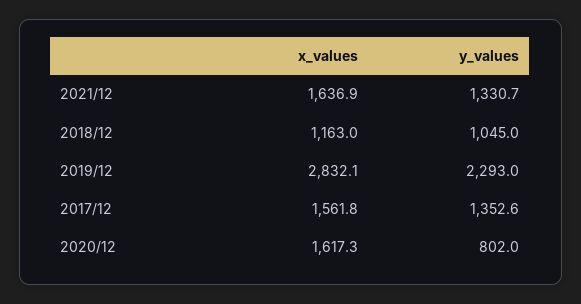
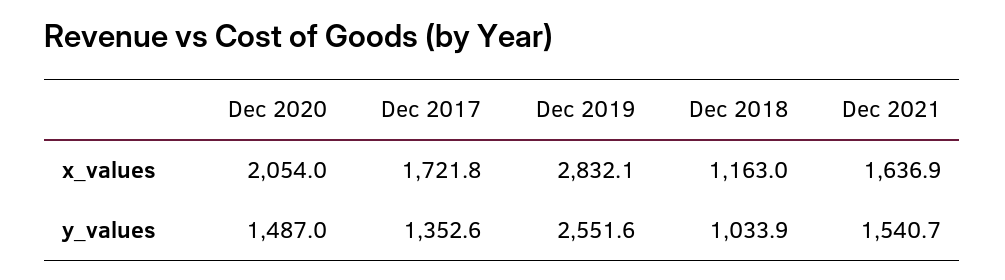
  {
    "x_values": {
      "2021/12": 1636.9,
      "2018/12": 1163,
      "2019/12": 2832.1,
-     "2017/12": 1561.8,
+     "2017/12": 1721.8,
-     "2020/12": 1617.3
+     "2020/12": 2054
    },
    "y_values": {
-     "2021/12": 1330.7,
+     "2021/12": 1540.7,
-     "2018/12": 1045,
+     "2018/12": 1033.9,
-     "2019/12": 2293,
+     "2019/12": 2551.6,
      "2017/12": 1352.6,
-     "2020/12": 802
+     "2020/12": 1487
    }
  }

